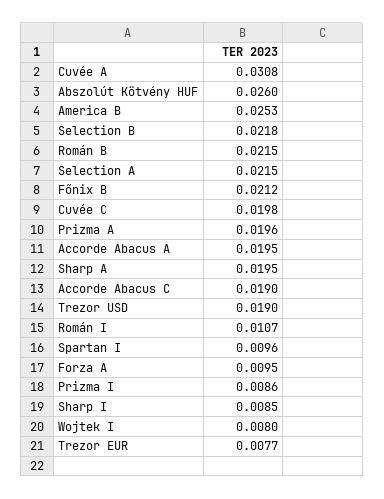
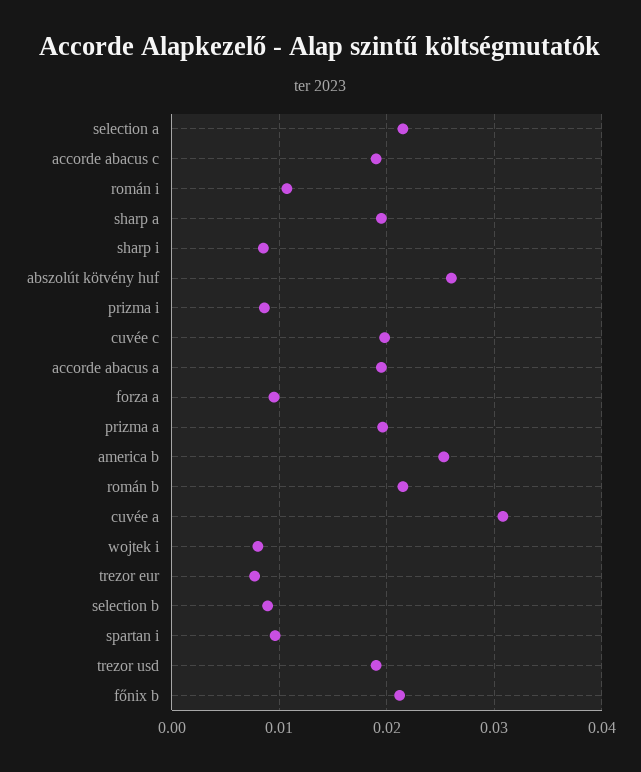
  {
    "Cuvée A": 0.0308,
    "Abszolút Kötvény HUF": 0.026,
    "America B": 0.0253,
-   "Selection B": 0.0218,
+   "Selection B": 0.009,
    "Román B": 0.0215,
    "Selection A": 0.0215,
    "Főnix B": 0.0212,
    "Cuvée C": 0.0198,
    "Prizma A": 0.0196,
    "Accorde Abacus A": 0.0195,
    "Sharp A": 0.0195,
    "Accorde Abacus C": 0.019,
    "Trezor USD": 0.019,
    "Román I": 0.0107,
    "Spartan I": 0.0096,
    "Forza A": 0.0095,
    "Prizma I": 0.0086,
    "Sharp I": 0.0085,
    "Wojtek I": 0.008,
    "Trezor EUR": 0.0077
  }

